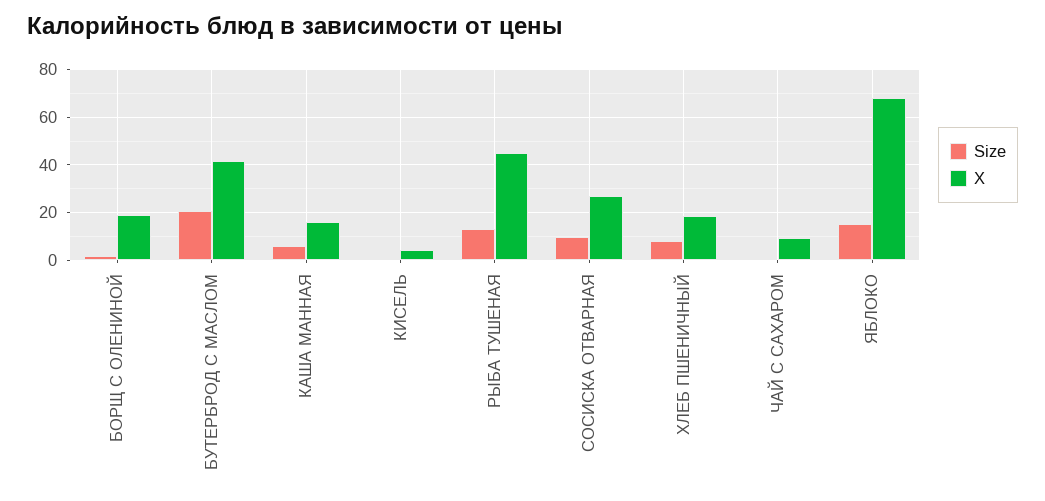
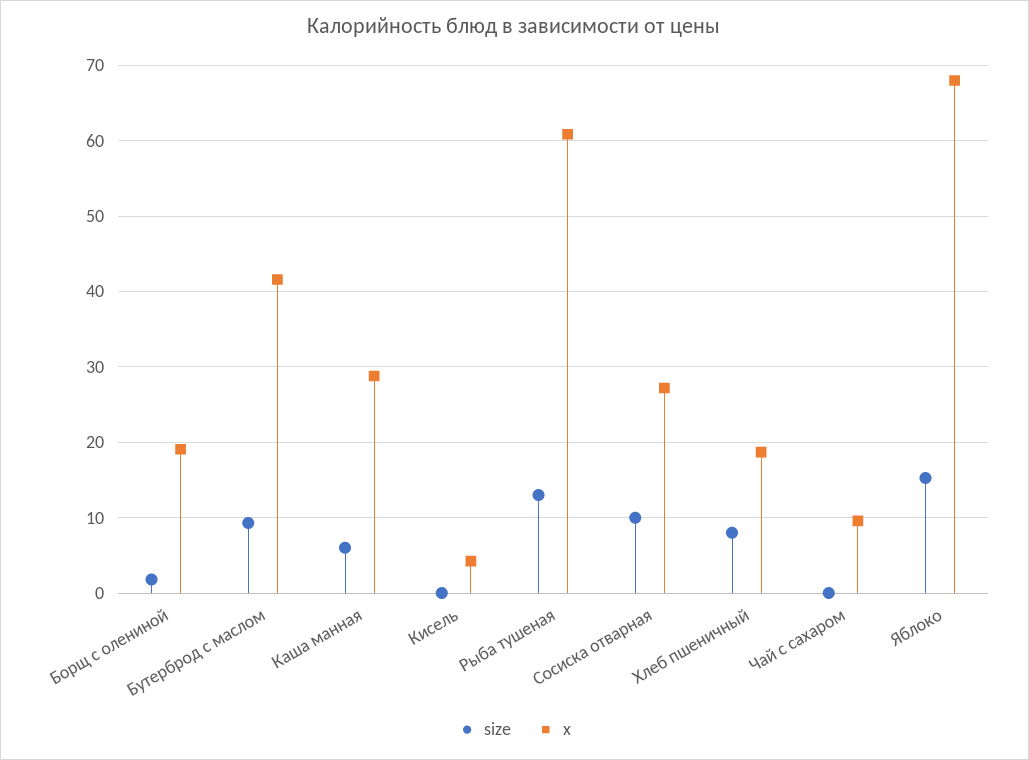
  {
    "Size": {
      "БОРЩ С ОЛЕНИНОЙ": 2,
-     "БУТЕРБРОД С МАСЛОМ": 20,
+     "БУТЕРБРОД С МАСЛОМ": 9,
      "КАША МАННАЯ": 6,
      "КИСЕЛЬ": 0,
      "РЫБА ТУШЕНАЯ": 13,
      "СОСИСКА ОТВАРНАЯ": 10,
      "ХЛЕБ ПШЕНИЧНЫЙ": 8,
      "ЧАЙ С САХАРОМ": 0,
      "ЯБЛОКО": 15
    },
    "X": {
      "БОРЩ С ОЛЕНИНОЙ": 19,
      "БУТЕРБРОД С МАСЛОМ": 42,
-     "КАША МАННАЯ": 15,
+     "КАША МАННАЯ": 29,
      "КИСЕЛЬ": 4,
-     "РЫБА ТУШЕНАЯ": 45,
+     "РЫБА ТУШЕНАЯ": 61,
      "СОСИСКА ОТВАРНАЯ": 27,
      "ХЛЕБ ПШЕНИЧНЫЙ": 19,
      "ЧАЙ С САХАРОМ": 10,
      "ЯБЛОКО": 68
    }
  }

